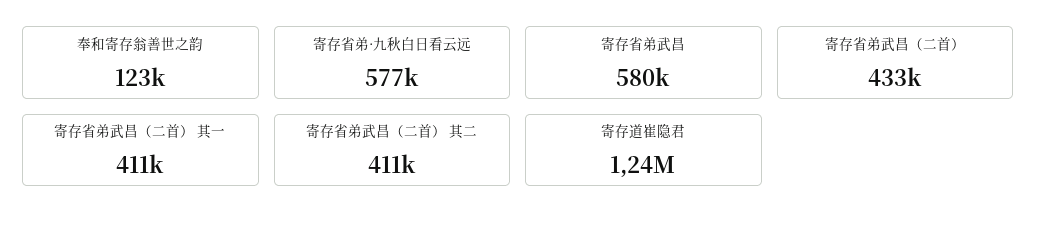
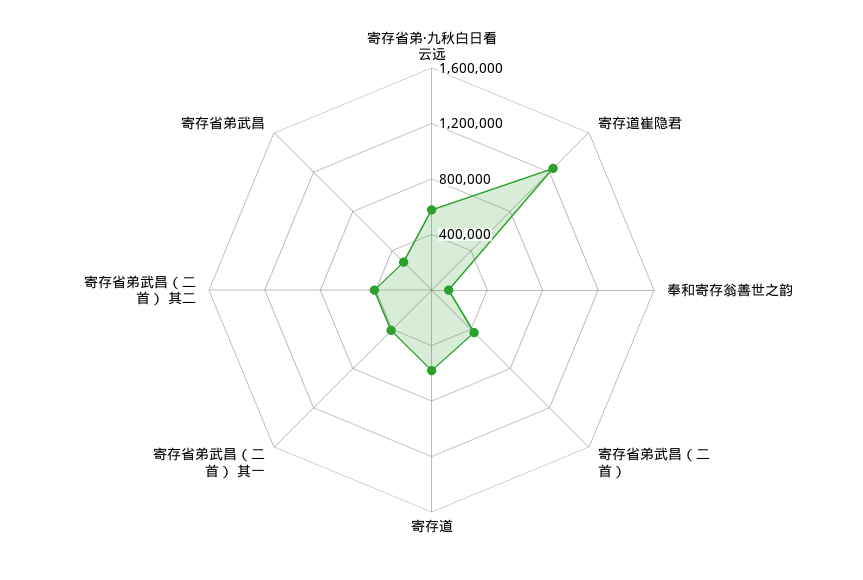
  {
    "奉和寄存翁善世之韵": 123000,
    "寄存省弟·九秋白日看云远": 577000,
-   "寄存省弟武昌": 580000,
+   "寄存省弟武昌": 300000,
    "寄存省弟武昌（二首）": 433000,
    "寄存省弟武昌（二首） 其一": 411000,
    "寄存省弟武昌（二首） 其二": 411000,
-   "寄存道崔隐君": 1240000
+   "寄存道崔隐君": 1240000,
+   "寄存道": 600000
  }

